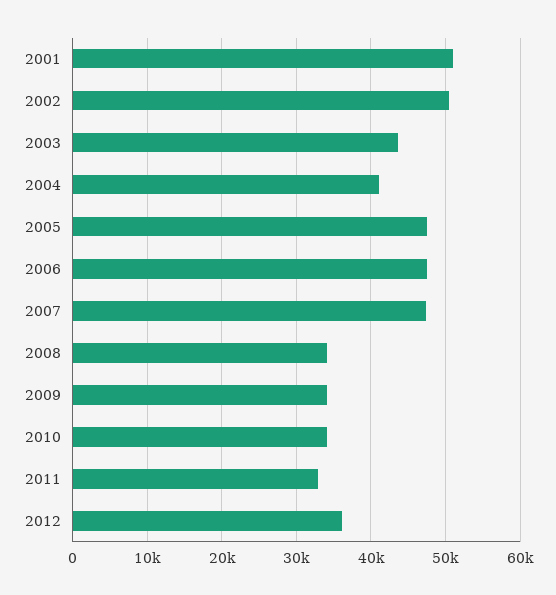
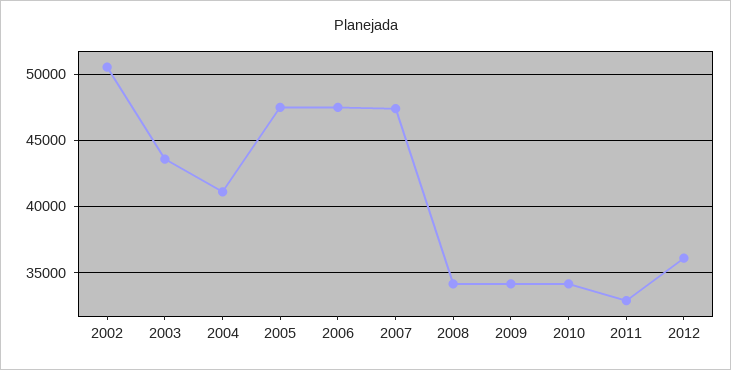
  {
-   "2001": 51000,
    "2002": 50500,
    "2003": 43500,
    "2004": 41000,
    "2005": 47500,
    "2006": 47500,
    "2007": 47500,
    "2008": 34000,
    "2009": 34000,
    "2010": 34000,
    "2011": 33000,
    "2012": 36000
  }

